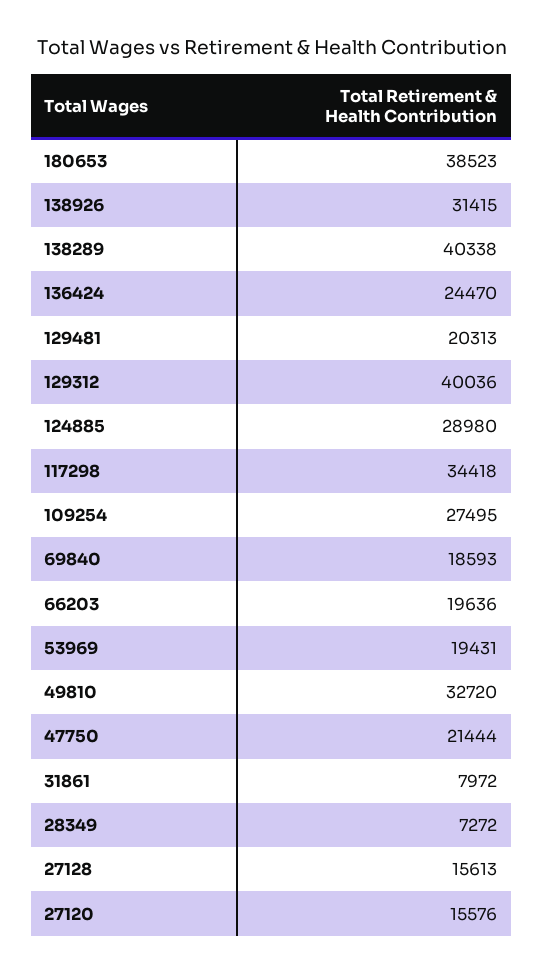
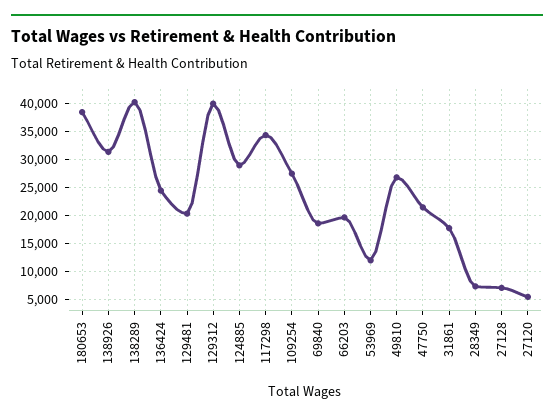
  {
    "180653": 38523,
    "138926": 31415,
    "138289": 40338,
    "136424": 24470,
    "129481": 20313,
    "129312": 40036,
    "124885": 28980,
    "117298": 34418,
    "109254": 27495,
    "69840": 18593,
    "66203": 19636,
-   "53969": 19431,
+   "53969": 12500,
-   "49810": 32720,
+   "49810": 27500,
    "47750": 21444,
-   "31861": 7972,
+   "31861": 17500,
    "28349": 7272,
-   "27128": 15613,
+   "27128": 7500,
-   "27120": 15576
+   "27120": 5000
  }

